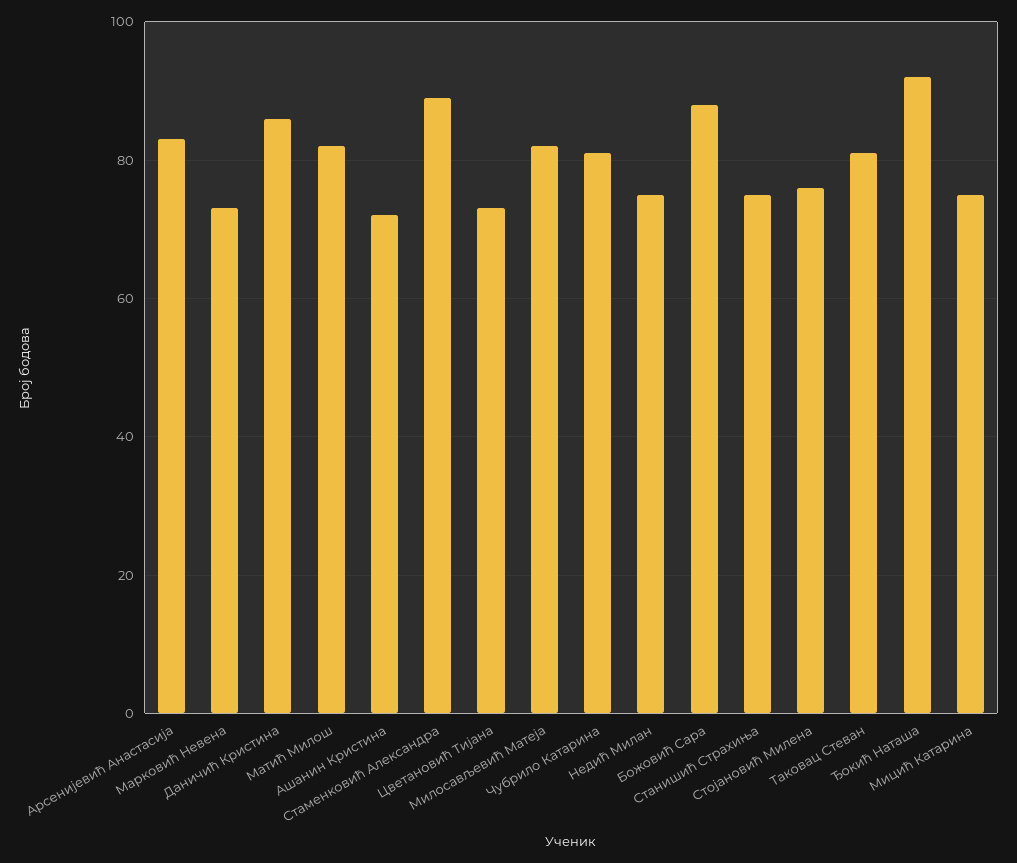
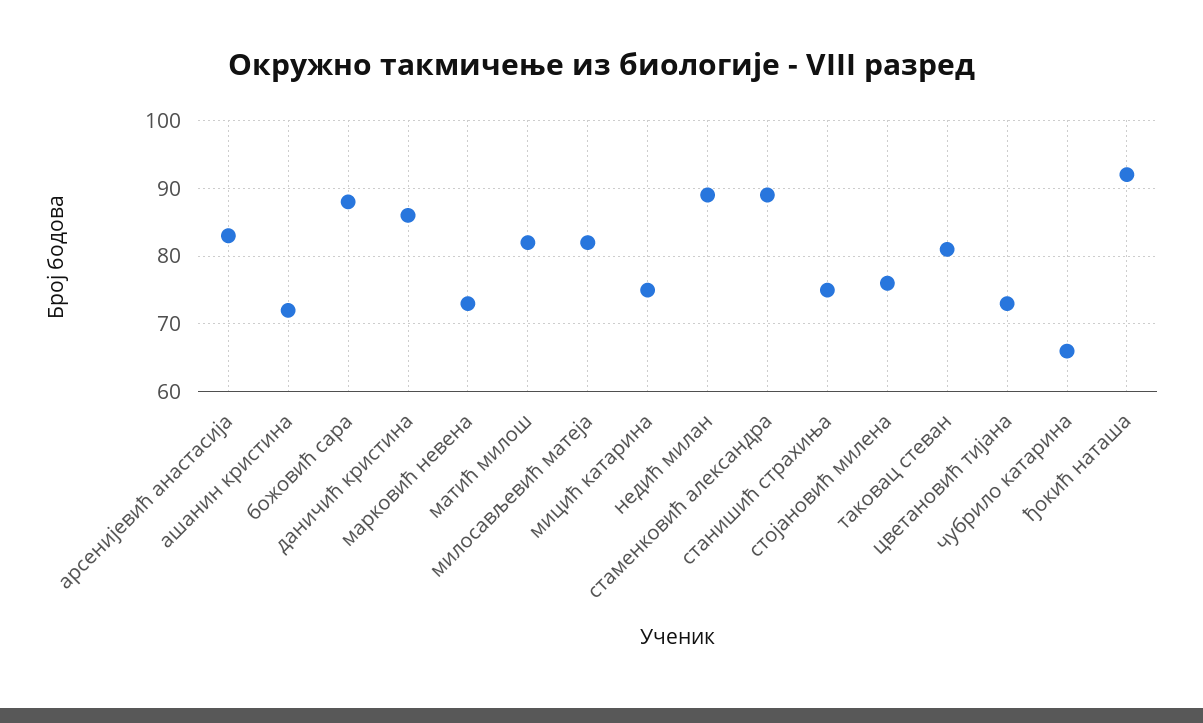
  {
    "Арсенијевић Анастасија": 83,
    "Марковић Невена": 73,
    "Даничић Кристина": 86,
    "Матић Милош": 82,
    "Ашанин Кристина": 72,
    "Стаменковић Александра": 89,
    "Цветановић Тијана": 73,
    "Милосављевић Матеја": 82,
-   "Чубрило Катарина": 80,
+   "Чубрило Катарина": 66,
-   "Недић Милан": 75,
+   "Недић Милан": 89,
    "Божовић Сара": 88,
    "Станишић Страхиња": 75,
    "Стојановић Милена": 76,
    "Таковац Стеван": 81,
    "Ђокић Наташа": 92,
    "Мицић Катарина": 75
  }

